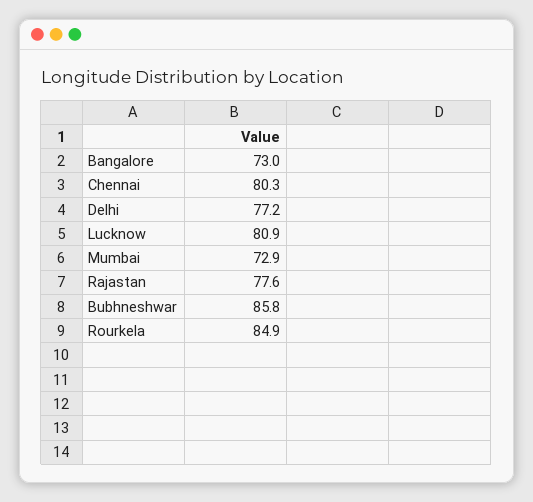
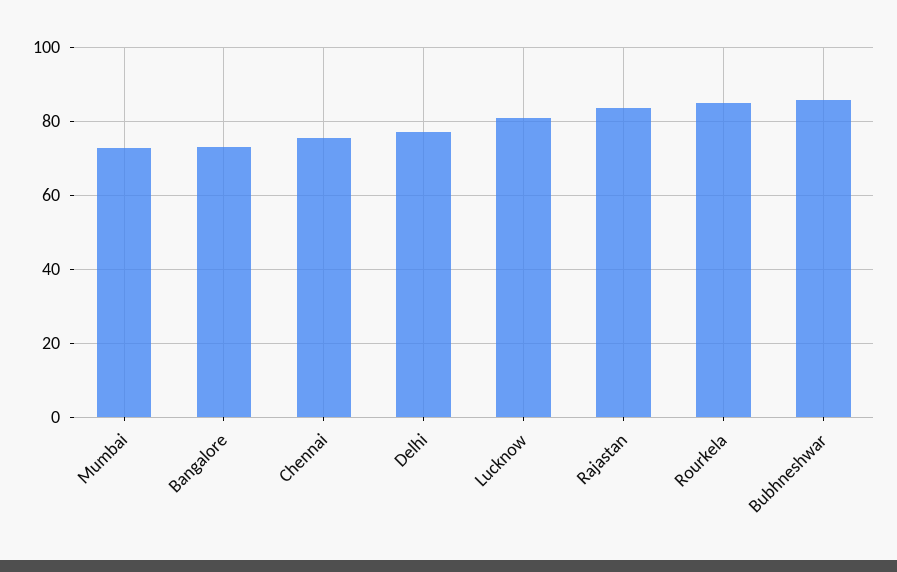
  {
    "Bangalore": 73,
-   "Chennai": 80.3,
+   "Chennai": 76,
    "Delhi": 77.2,
    "Lucknow": 80.9,
    "Mumbai": 72.9,
-   "Rajastan": 77.6,
+   "Rajastan": 84,
    "Bubhneshwar": 85.8,
    "Rourkela": 84.9
  }

